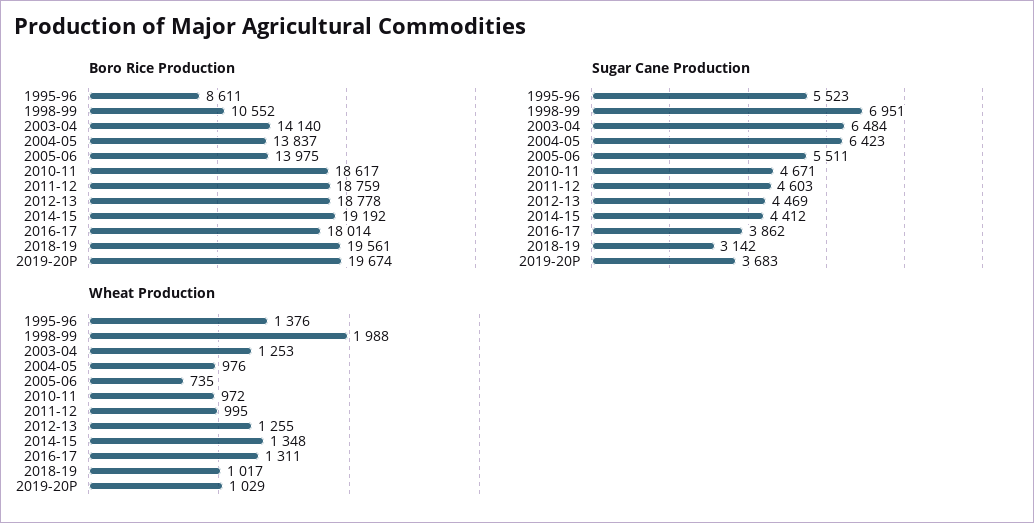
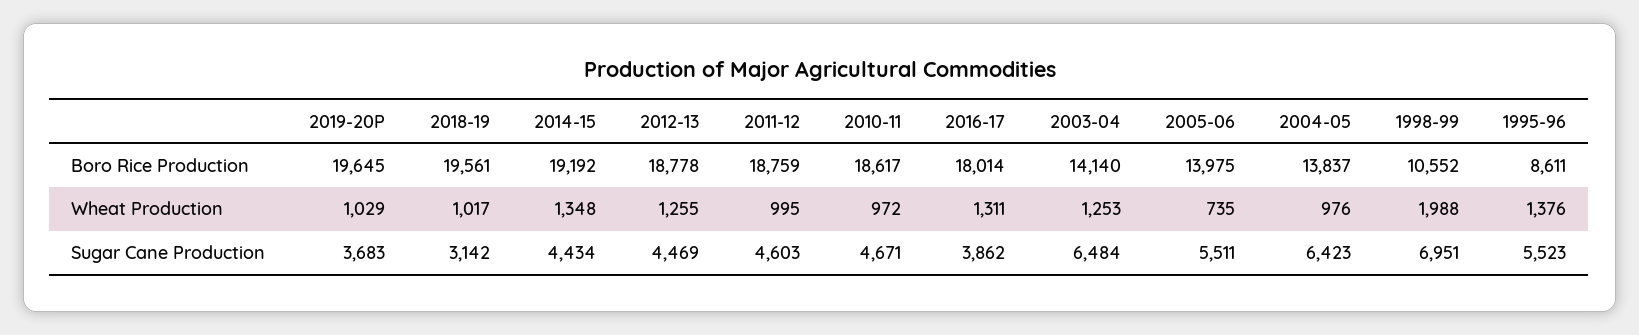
  {
    "Boro Rice Production": {
      "1995-96": 8611,
      "1998-99": 10552,
      "2003-04": 14140,
      "2004-05": 13837,
      "2005-06": 13975,
      "2010-11": 18617,
      "2011-12": 18759,
      "2012-13": 18778,
      "2014-15": 19192,
      "2016-17": 18014,
      "2018-19": 19561,
-     "2019-20P": 19674
+     "2019-20P": 19645
    },
    "Sugar Cane Production": {
      "1995-96": 5523,
      "1998-99": 6951,
      "2003-04": 6484,
      "2004-05": 6423,
      "2005-06": 5511,
      "2010-11": 4671,
      "2011-12": 4603,
      "2012-13": 4469,
-     "2014-15": 4412,
+     "2014-15": 4434,
      "2016-17": 3862,
      "2018-19": 3142,
      "2019-20P": 3683
    },
    "Wheat Production": {
      "1995-96": 1376,
      "1998-99": 1988,
      "2003-04": 1253,
      "2004-05": 976,
      "2005-06": 735,
      "2010-11": 972,
      "2011-12": 995,
      "2012-13": 1255,
      "2014-15": 1348,
      "2016-17": 1311,
      "2018-19": 1017,
      "2019-20P": 1029
    }
  }

